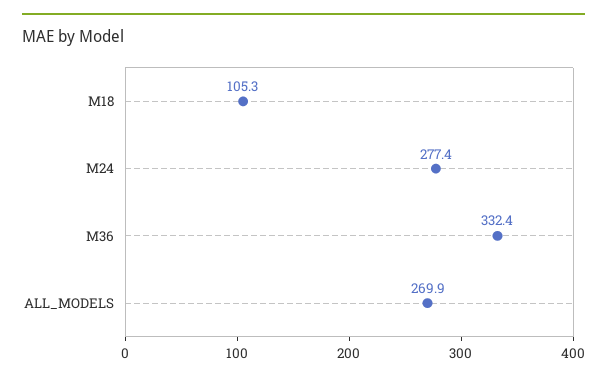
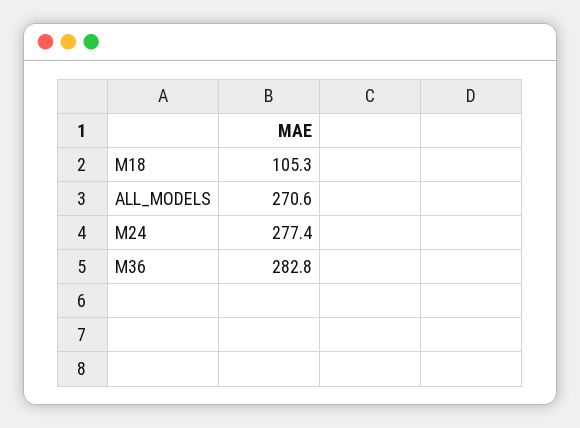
  {
    "M18": 105.3,
    "M24": 277.4,
-   "M36": 332.4,
+   "M36": 282.8,
-   "ALL_MODELS": 269.9
+   "ALL_MODELS": 270.6
  }

